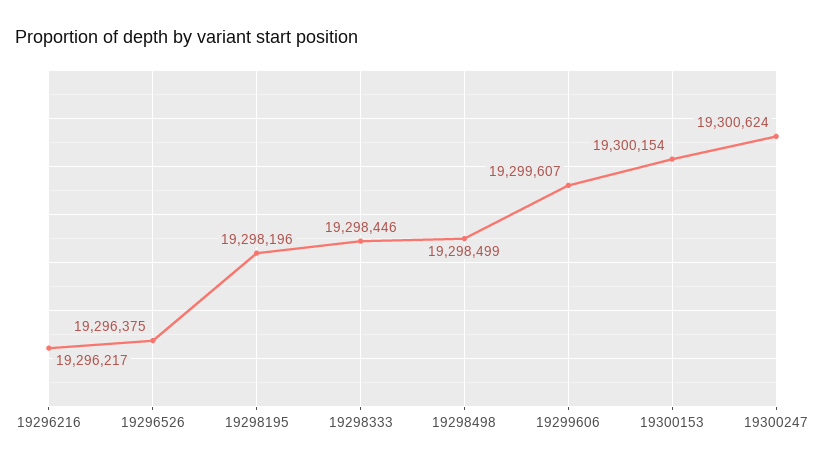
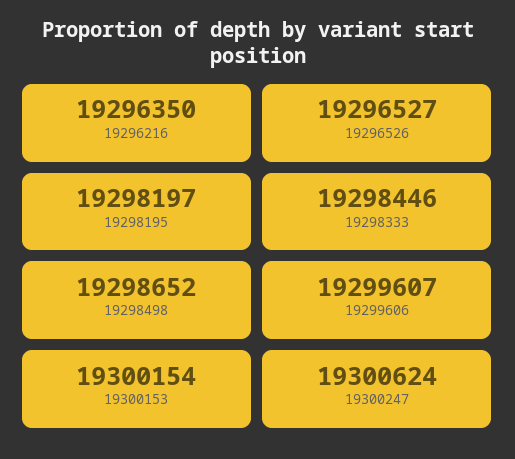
  {
-   "19296216": 19296217,
+   "19296216": 19296350,
-   "19296526": 19296375,
+   "19296526": 19296527,
-   "19298195": 19298196,
+   "19298195": 19298197,
    "19298333": 19298446,
-   "19298498": 19298499,
+   "19298498": 19298652,
    "19299606": 19299607,
    "19300153": 19300154,
    "19300247": 19300624
  }

